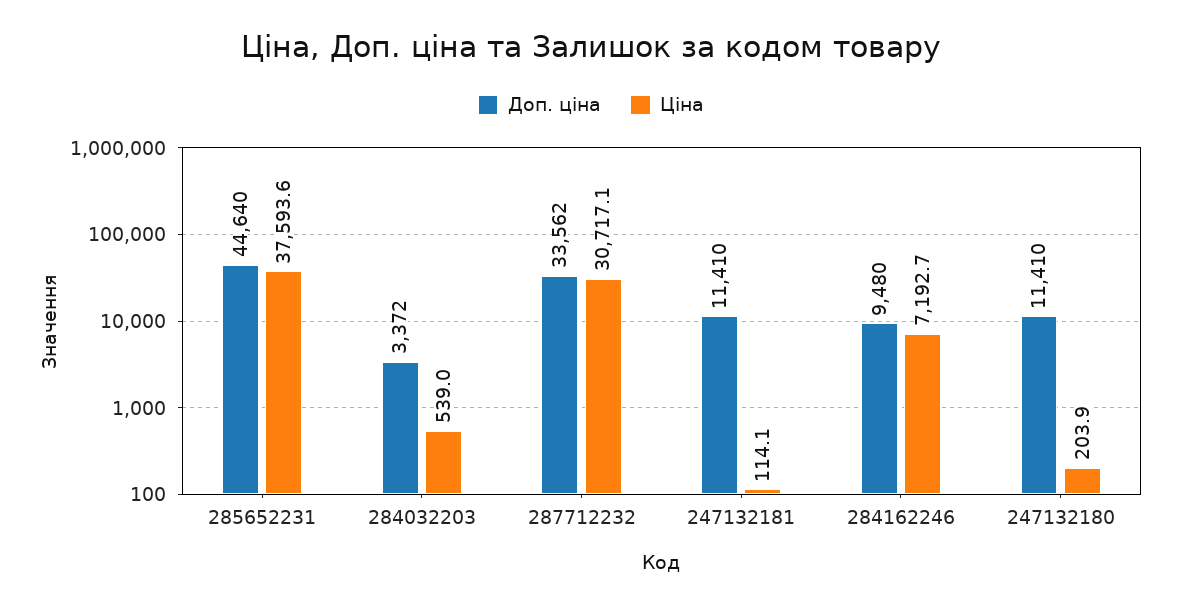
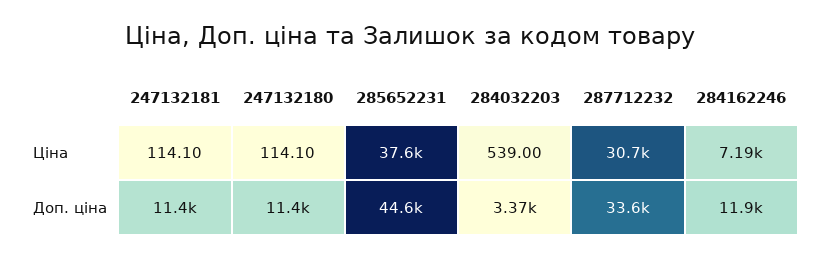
  {
    "Доп. ціна": {
      "285652231": 44640,
      "284032203": 3372,
      "287712232": 33562,
      "247132181": 11410,
-     "284162246": 9480,
+     "284162246": 11900,
      "247132180": 11410
    },
    "Ціна": {
      "285652231": 37593.6,
      "284032203": 539,
      "287712232": 30717.1,
      "247132181": 114.1,
      "284162246": 7192.7,
-     "247132180": 203.9
+     "247132180": 114.1
    }
  }

